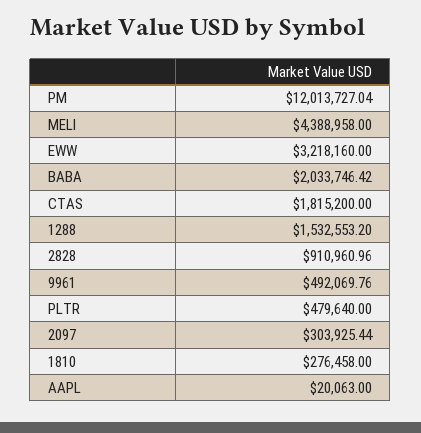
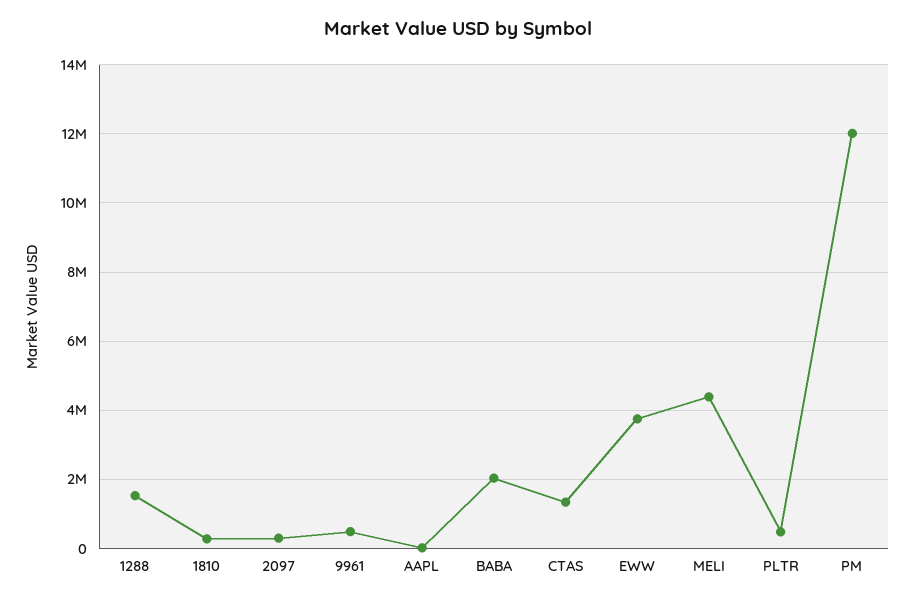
  {
    "PM": 12013727.04,
    "MELI": 4388958,
-   "EWW": 3218160,
+   "EWW": 3800000,
    "BABA": 2033746.42,
-   "CTAS": 1815200,
+   "CTAS": 1400000,
    "1288": 1532553.2,
-   "2828": 910960.96,
    "9961": 492069.76,
    "PLTR": 479640,
    "2097": 303925.44,
    "1810": 276458,
    "AAPL": 20063
  }

